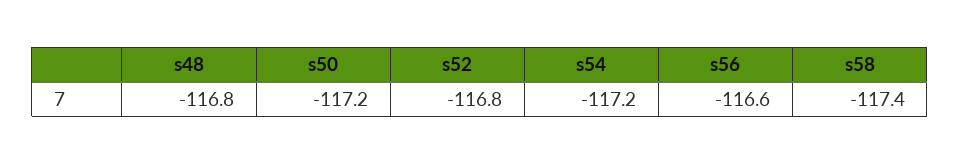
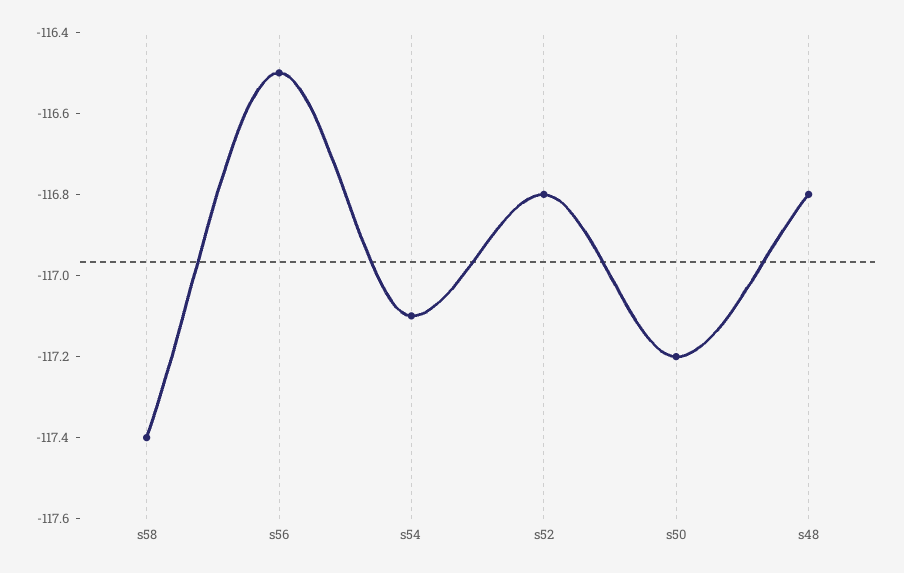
  {
    "s48": -116.8,
    "s50": -117.2,
    "s52": -116.8,
-   "s54": -117.2,
+   "s54": -117.1,
-   "s56": -116.6,
+   "s56": -116.5,
    "s58": -117.4
  }

